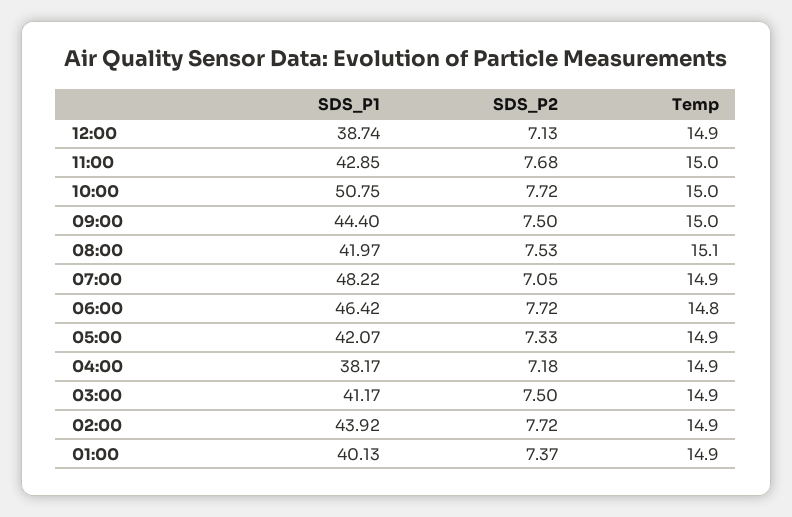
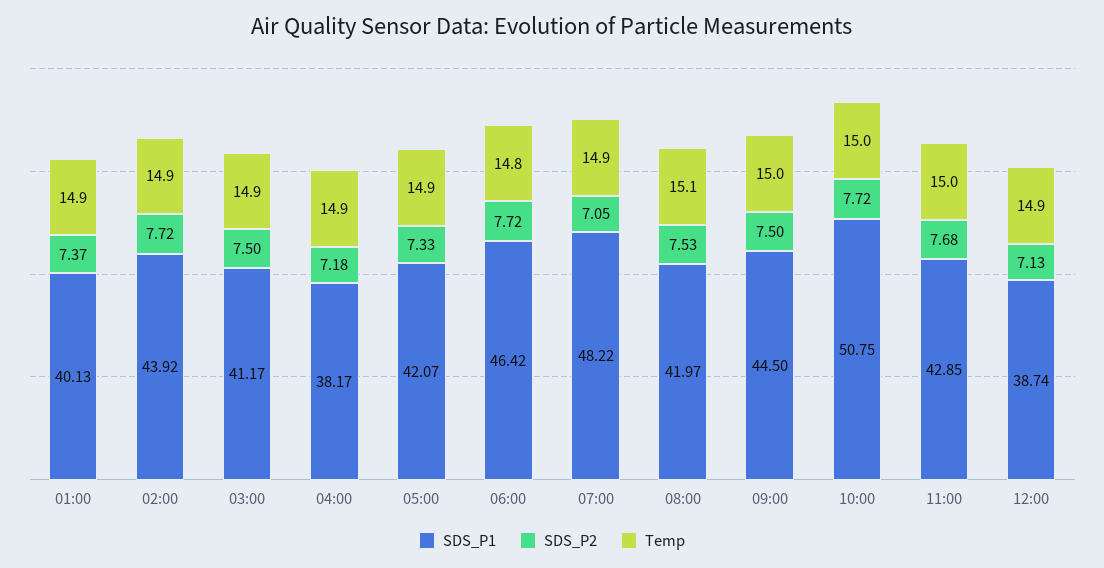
  {
    "SDS_P1": {
      "12:00": 38.74,
      "11:00": 42.85,
      "10:00": 50.75,
-     "09:00": 44.4,
+     "09:00": 44.5,
      "08:00": 41.97,
      "07:00": 48.22,
      "06:00": 46.42,
      "05:00": 42.07,
      "04:00": 38.17,
      "03:00": 41.17,
      "02:00": 43.92,
      "01:00": 40.13
    },
    "SDS_P2": {
      "12:00": 7.13,
      "11:00": 7.68,
      "10:00": 7.72,
      "09:00": 7.5,
      "08:00": 7.53,
      "07:00": 7.05,
      "06:00": 7.72,
      "05:00": 7.33,
      "04:00": 7.18,
      "03:00": 7.5,
      "02:00": 7.72,
      "01:00": 7.37
    },
    "Temp": {
      "12:00": 14.9,
      "11:00": 15,
      "10:00": 15,
      "09:00": 15,
      "08:00": 15.1,
      "07:00": 14.9,
      "06:00": 14.8,
      "05:00": 14.9,
      "04:00": 14.9,
      "03:00": 14.9,
      "02:00": 14.9,
      "01:00": 14.9
    }
  }

